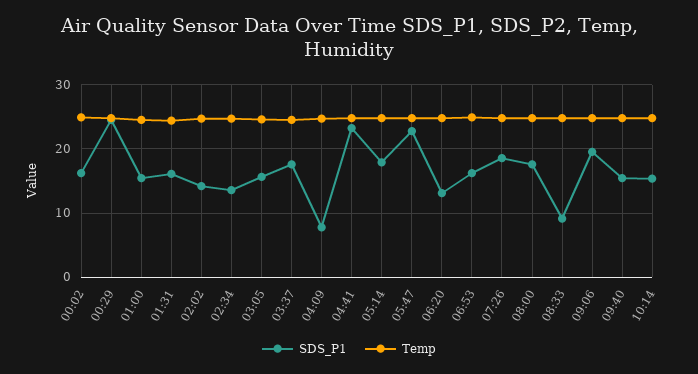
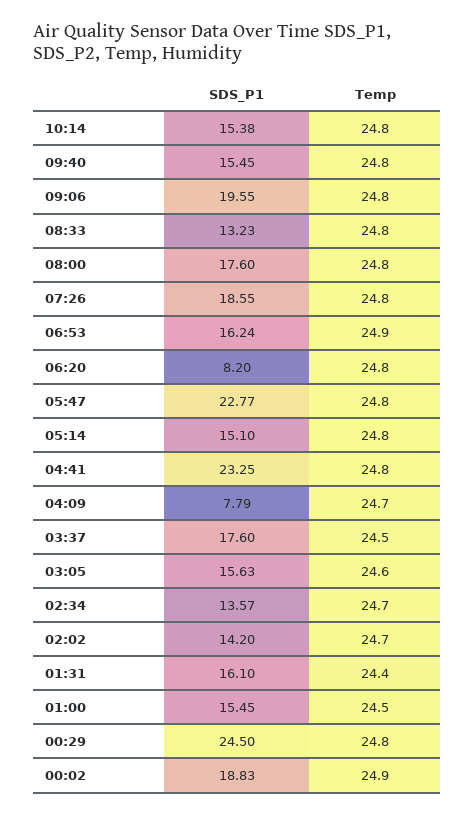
  {
    "SDS_P1": {
-     "00:02": 16,
+     "00:02": 18.83,
      "00:29": 24.5,
      "01:00": 15.45,
      "01:31": 16.1,
      "02:02": 14.2,
      "02:34": 13.57,
      "03:05": 15.63,
      "03:37": 17.6,
      "04:09": 7.79,
      "04:41": 23.25,
-     "05:14": 18,
+     "05:14": 15.1,
      "05:47": 22.77,
-     "06:20": 13,
+     "06:20": 8.2,
      "06:53": 16.24,
      "07:26": 18.55,
      "08:00": 17.6,
-     "08:33": 9,
+     "08:33": 13.23,
      "09:06": 19.55,
      "09:40": 15.45,
      "10:14": 15.38
    },
    "Temp": {
      "00:02": 24.9,
      "00:29": 24.8,
      "01:00": 24.5,
      "01:31": 24.4,
      "02:02": 24.7,
      "02:34": 24.7,
      "03:05": 24.6,
      "03:37": 24.5,
      "04:09": 24.7,
      "04:41": 24.8,
      "05:14": 24.8,
      "05:47": 24.8,
      "06:20": 24.8,
      "06:53": 24.9,
      "07:26": 24.8,
      "08:00": 24.8,
      "08:33": 24.8,
      "09:06": 24.8,
      "09:40": 24.8,
      "10:14": 24.8
    }
  }

